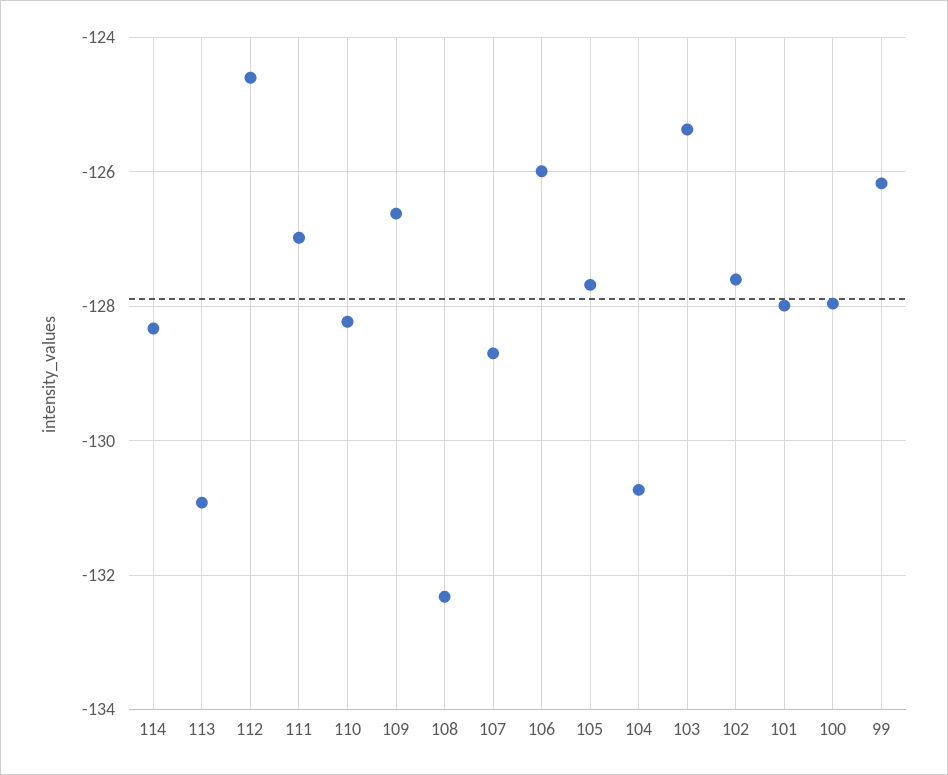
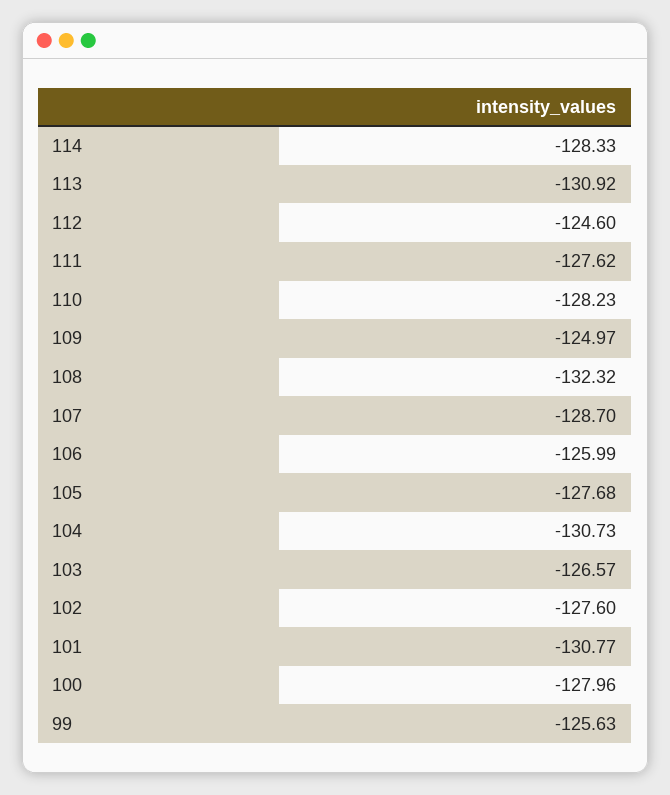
  {
    "114": -128.33,
    "113": -130.92,
    "112": -124.6,
-   "111": -127,
+   "111": -127.62,
    "110": -128.23,
-   "109": -126.6,
+   "109": -124.97,
    "108": -132.32,
    "107": -128.7,
    "106": -125.99,
    "105": -127.68,
    "104": -130.73,
-   "103": -125.4,
+   "103": -126.57,
    "102": -127.6,
-   "101": -128,
+   "101": -130.77,
    "100": -127.96,
-   "99": -126.2
+   "99": -125.63
  }

